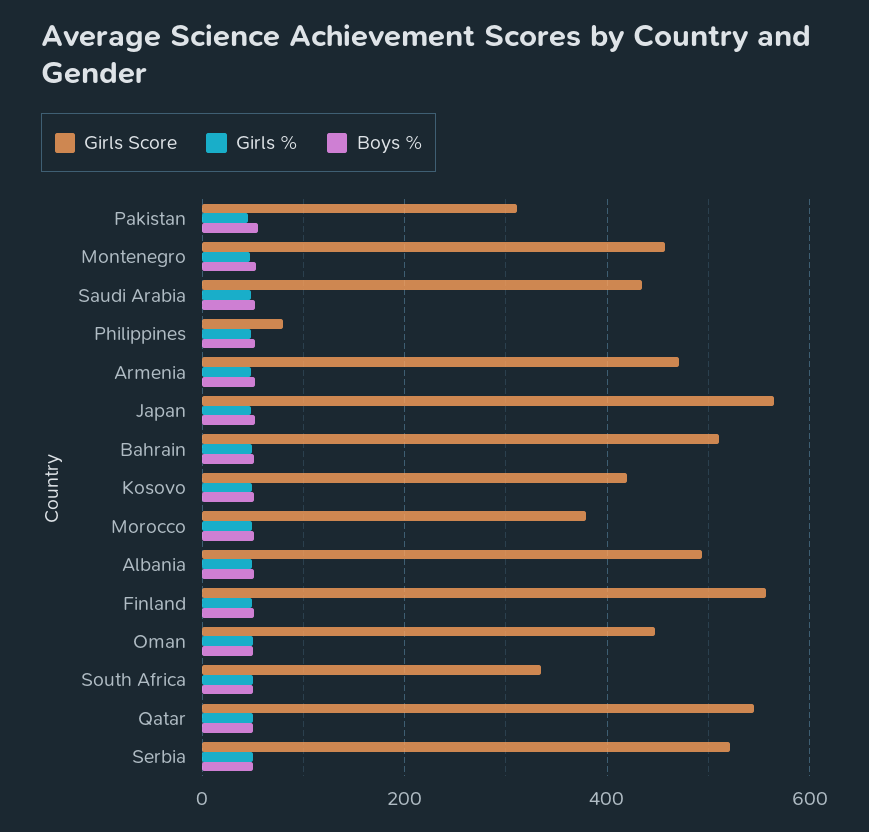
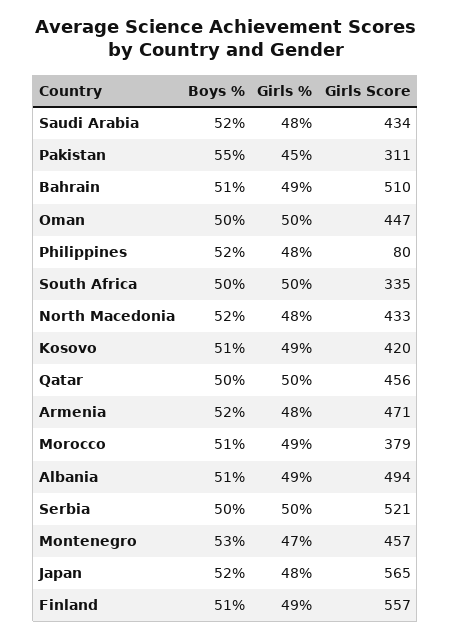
  {
    "Girls Score": {
      "Pakistan": 311,
      "Montenegro": 457,
      "Saudi Arabia": 434,
      "Philippines": 80,
      "Armenia": 471,
      "Japan": 565,
      "Bahrain": 510,
      "Kosovo": 420,
      "Morocco": 379,
      "Albania": 494,
      "Finland": 557,
      "Oman": 447,
      "South Africa": 335,
-     "Qatar": 540,
+     "Qatar": 456,
-     "Serbia": 521
+     "Serbia": 521,
+     "North Macedonia": 433
    },
    "Girls %": {
      "Pakistan": 45,
      "Montenegro": 47,
      "Saudi Arabia": 48,
      "Philippines": 48,
      "Armenia": 48,
      "Japan": 48,
      "Bahrain": 49,
      "Kosovo": 49,
      "Morocco": 49,
      "Albania": 49,
      "Finland": 49,
      "Oman": 50,
      "South Africa": 50,
      "Qatar": 50,
-     "Serbia": 50
+     "Serbia": 50,
+     "North Macedonia": 48
    },
    "Boys %": {
      "Pakistan": 55,
      "Montenegro": 53,
      "Saudi Arabia": 52,
      "Philippines": 52,
      "Armenia": 52,
      "Japan": 52,
      "Bahrain": 51,
      "Kosovo": 51,
      "Morocco": 51,
      "Albania": 51,
      "Finland": 51,
      "Oman": 50,
      "South Africa": 50,
      "Qatar": 50,
-     "Serbia": 50
+     "Serbia": 50,
+     "North Macedonia": 52
    }
  }

